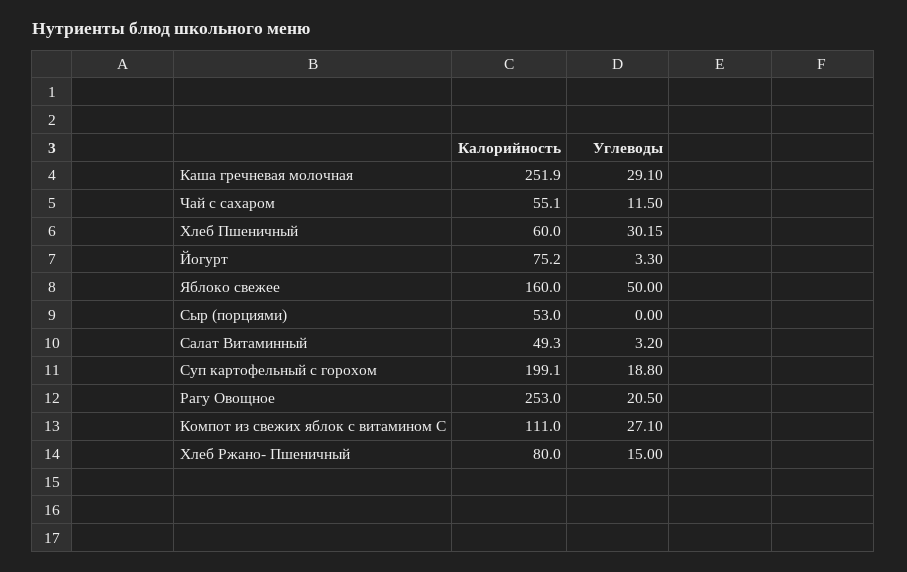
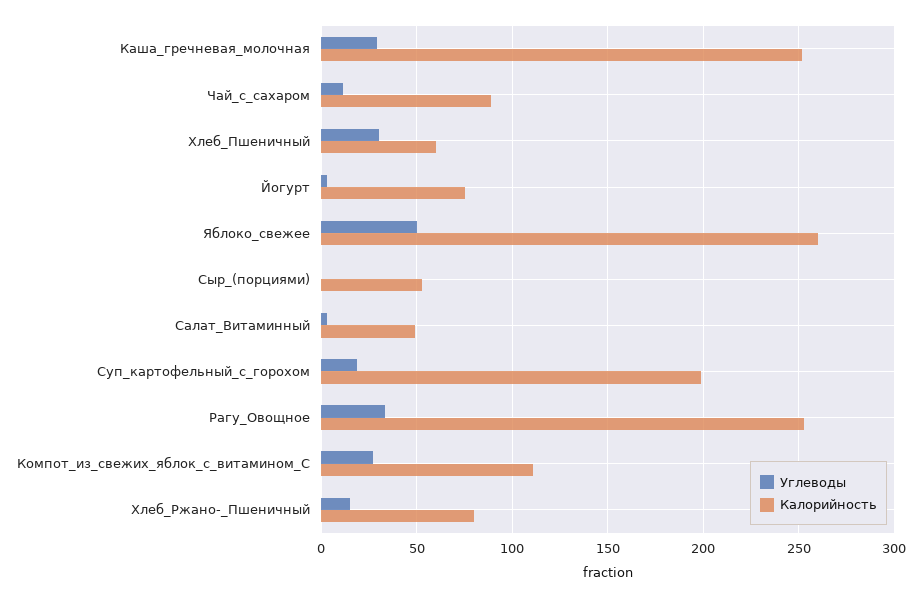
  {
    "Калорийность": {
      "Каша гречневая молочная": 251.9,
-     "Чай с сахаром": 55.1,
+     "Чай с сахаром": 90,
      "Хлеб Пшеничный": 60,
      "Йогурт": 75.2,
-     "Яблоко свежее": 160,
+     "Яблоко свежее": 260,
      "Сыр (порциями)": 53,
      "Салат Витаминный": 49.3,
      "Суп картофельный с горохом": 199.1,
      "Рагу Овощное": 253,
      "Компот из свежих яблок с витамином С": 111,
      "Хлеб Ржано- Пшеничный": 80
    },
    "Углеводы": {
      "Каша гречневая молочная": 29.1,
      "Чай с сахаром": 11.5,
      "Хлеб Пшеничный": 30.15,
      "Йогурт": 3.3,
      "Яблоко свежее": 50,
      "Сыр (порциями)": 0,
      "Салат Витаминный": 3.2,
      "Суп картофельный с горохом": 18.8,
-     "Рагу Овощное": 20.5,
+     "Рагу Овощное": 35,
      "Компот из свежих яблок с витамином С": 27.1,
      "Хлеб Ржано- Пшеничный": 15
    }
  }

